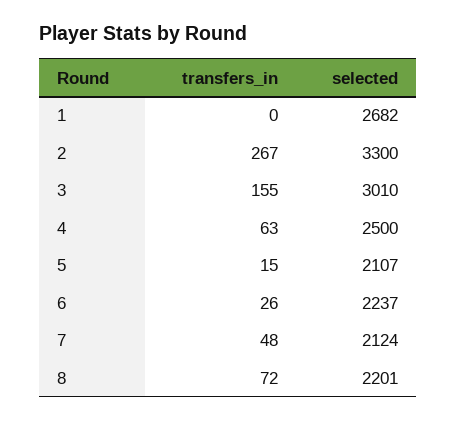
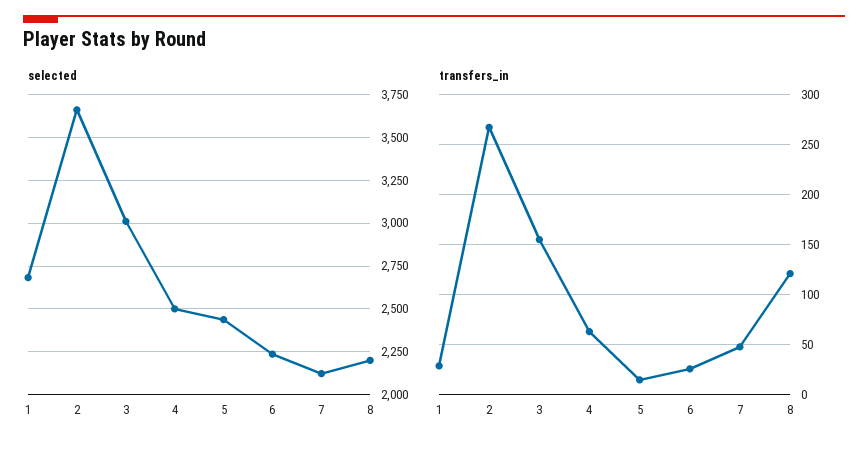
  {
    "transfers_in": {
-     "1": 0,
+     "1": 30,
      "2": 267,
      "3": 155,
      "4": 63,
      "5": 15,
      "6": 26,
      "7": 48,
-     "8": 72
+     "8": 120
    },
    "selected": {
      "1": 2682,
-     "2": 3300,
+     "2": 3650,
      "3": 3010,
      "4": 2500,
-     "5": 2107,
+     "5": 2450,
      "6": 2237,
      "7": 2124,
      "8": 2201
    }
  }

